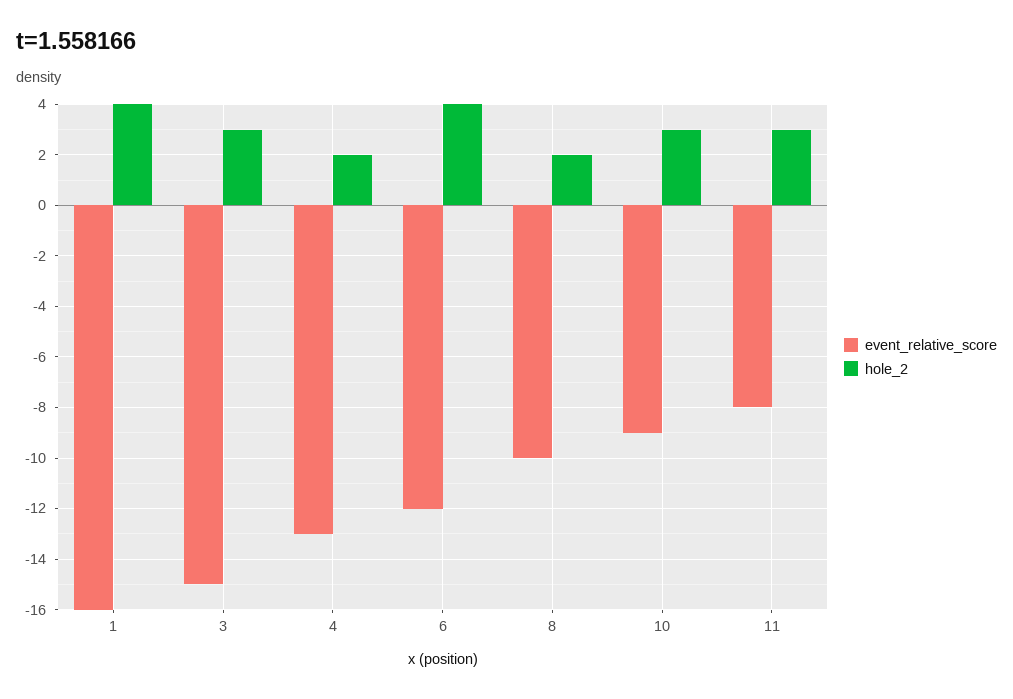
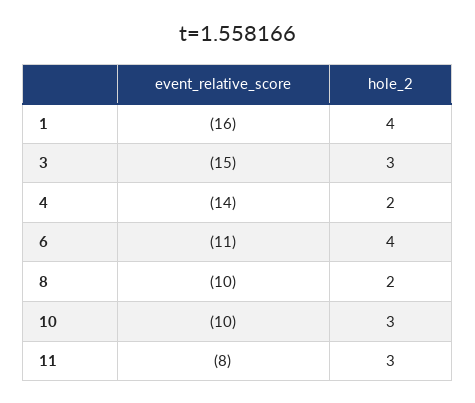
  {
    "event_relative_score": {
      "1": -16,
      "3": -15,
-     "4": -13,
+     "4": -14,
-     "6": -12,
+     "6": -11,
      "8": -10,
-     "10": -9,
+     "10": -10,
      "11": -8
    },
    "hole_2": {
      "1": 4,
      "3": 3,
      "4": 2,
      "6": 4,
      "8": 2,
      "10": 3,
      "11": 3
    }
  }

